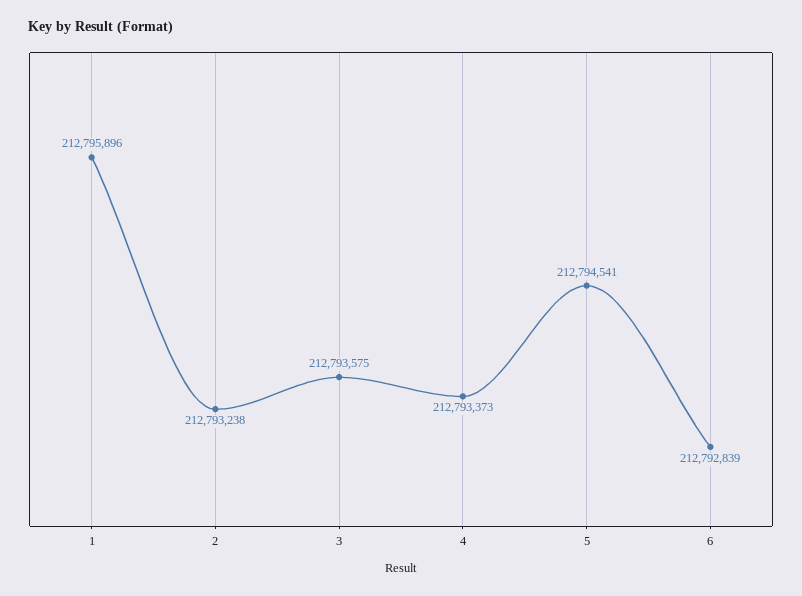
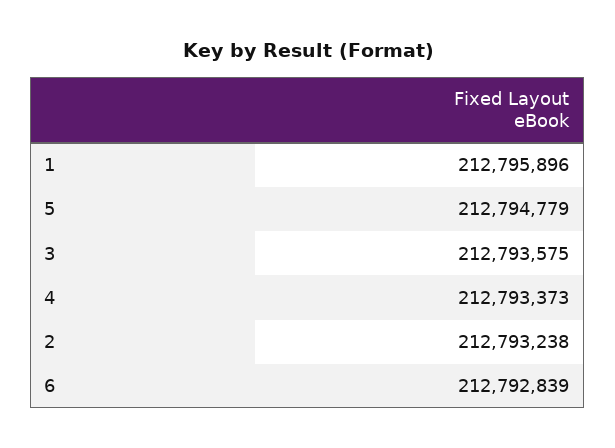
  {
    "1": 212795896,
    "2": 212793238,
    "3": 212793575,
    "4": 212793373,
-   "5": 212794541,
+   "5": 212794779,
    "6": 212792839
  }

